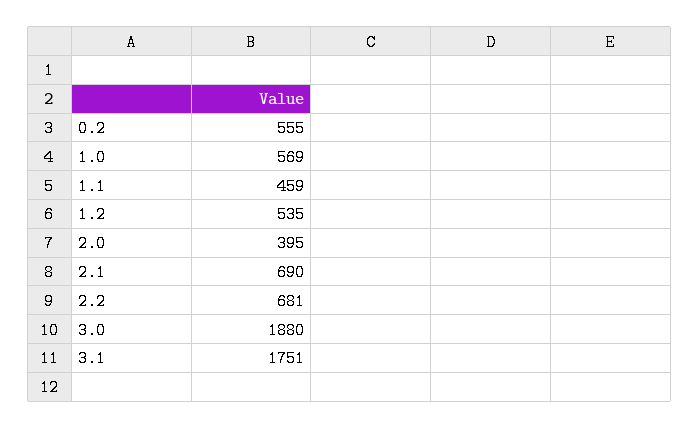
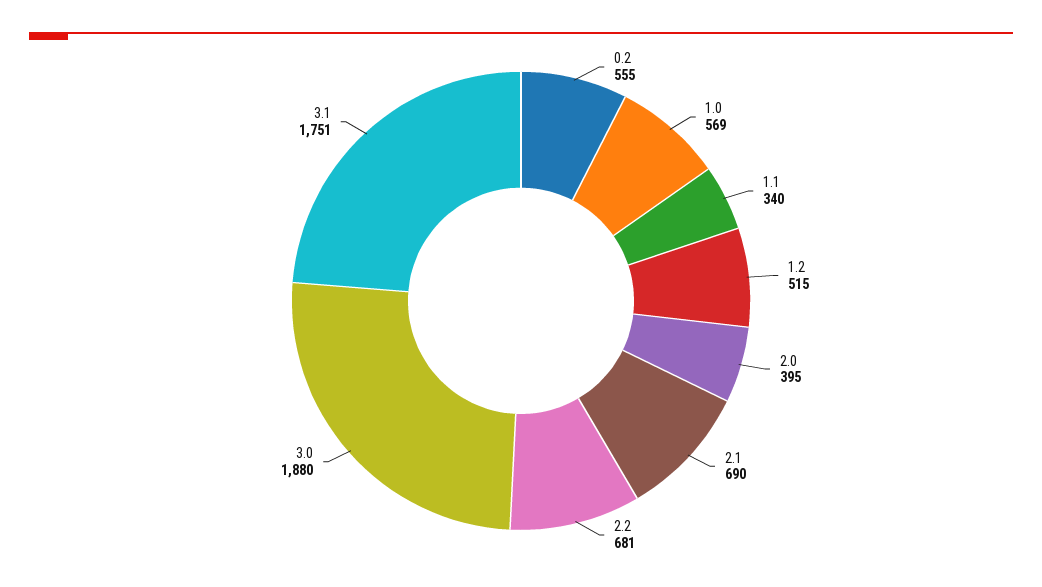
  {
    "0.2": 555,
    "1.0": 569,
-   "1.1": 459,
+   "1.1": 340,
-   "1.2": 535,
+   "1.2": 515,
    "2.0": 395,
    "2.1": 690,
    "2.2": 681,
    "3.0": 1880,
    "3.1": 1751
  }

